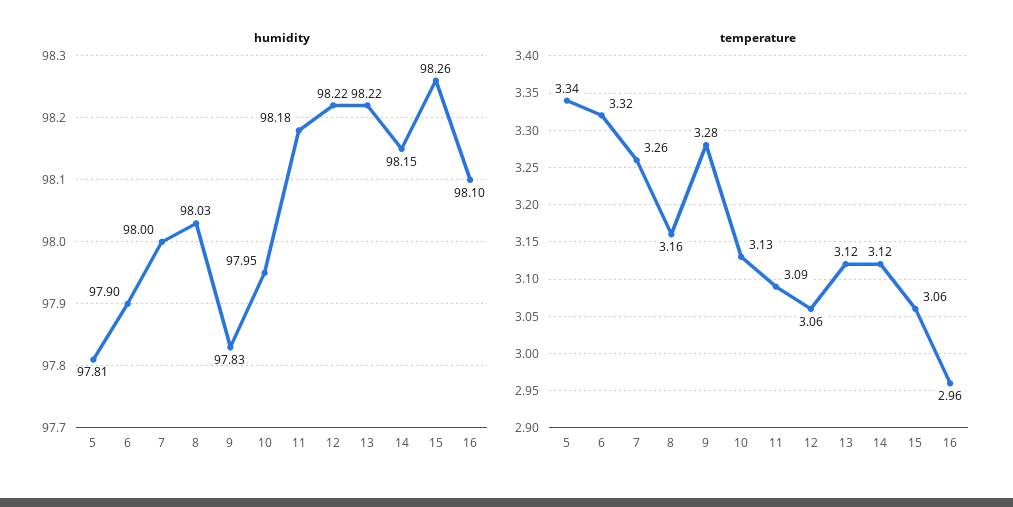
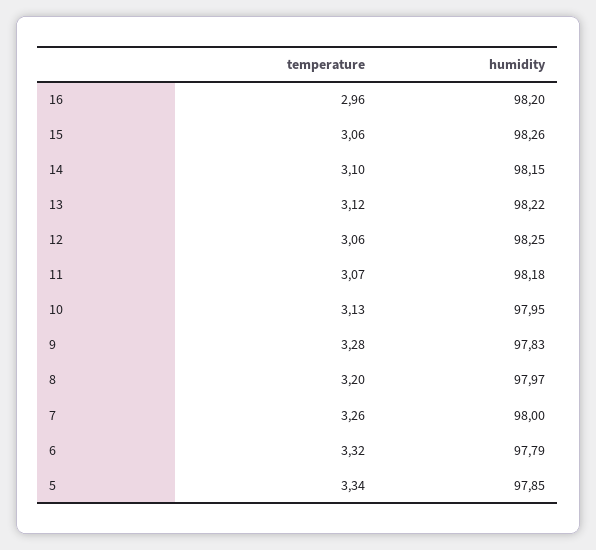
  {
    "humidity": {
-     "5": 97.81,
+     "5": 97.85,
-     "6": 97.9,
+     "6": 97.79,
      "7": 98,
-     "8": 98.03,
+     "8": 97.97,
      "9": 97.83,
      "10": 97.95,
      "11": 98.18,
-     "12": 98.22,
+     "12": 98.25,
      "13": 98.22,
      "14": 98.15,
      "15": 98.26,
-     "16": 98.1
+     "16": 98.2
    },
    "temperature": {
      "5": 3.34,
      "6": 3.32,
      "7": 3.26,
-     "8": 3.16,
+     "8": 3.2,
      "9": 3.28,
      "10": 3.13,
-     "11": 3.09,
+     "11": 3.07,
      "12": 3.06,
      "13": 3.12,
-     "14": 3.12,
+     "14": 3.1,
      "15": 3.06,
      "16": 2.96
    }
  }

